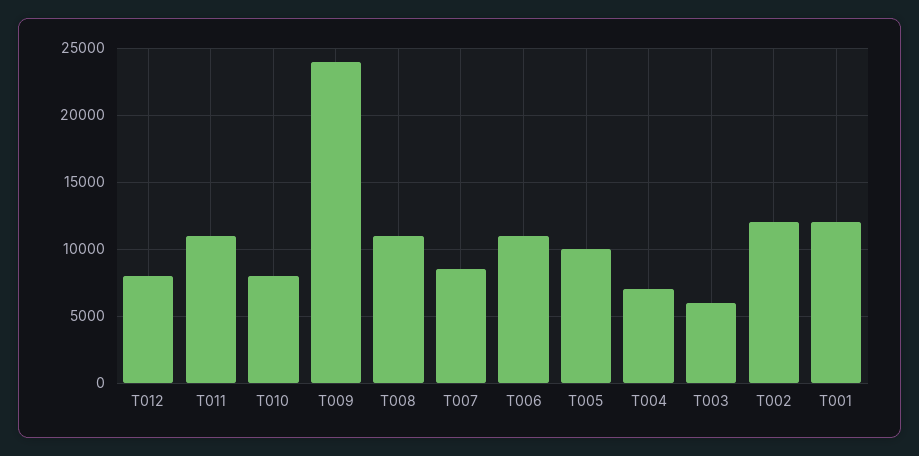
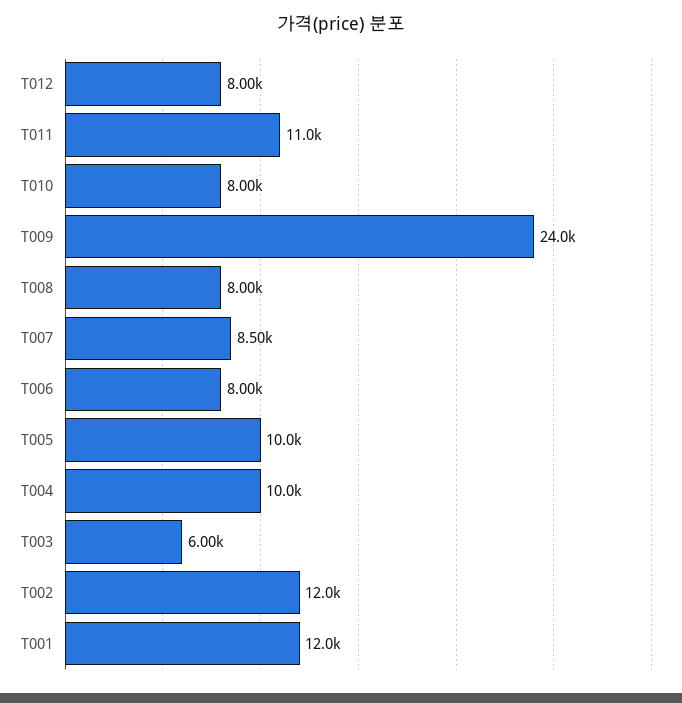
  {
    "T012": 8000,
    "T011": 11000,
    "T010": 8000,
    "T009": 24000,
-   "T008": 11000,
+   "T008": 8000,
    "T007": 8500,
-   "T006": 11000,
+   "T006": 8000,
    "T005": 10000,
-   "T004": 7000,
+   "T004": 10000,
    "T003": 6000,
    "T002": 12000,
    "T001": 12000
  }

